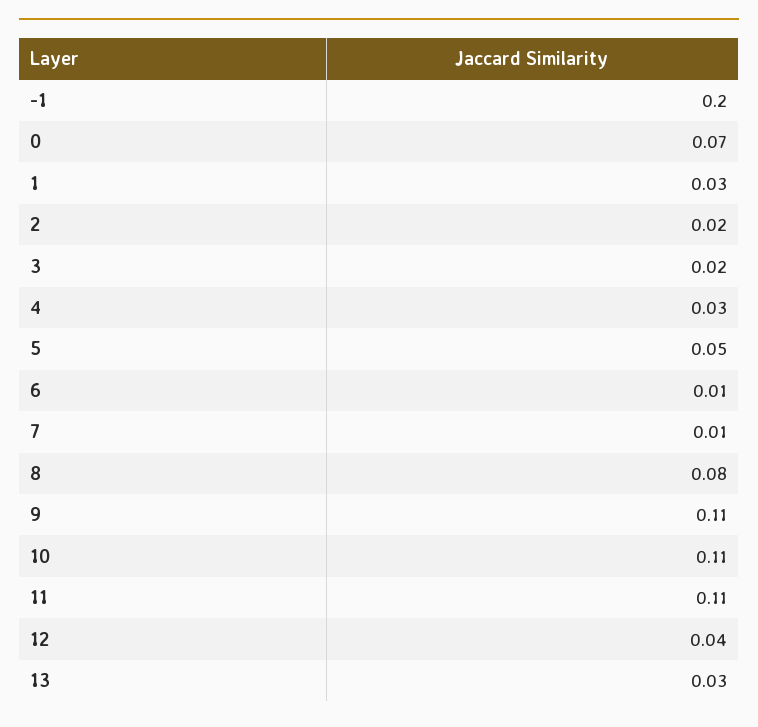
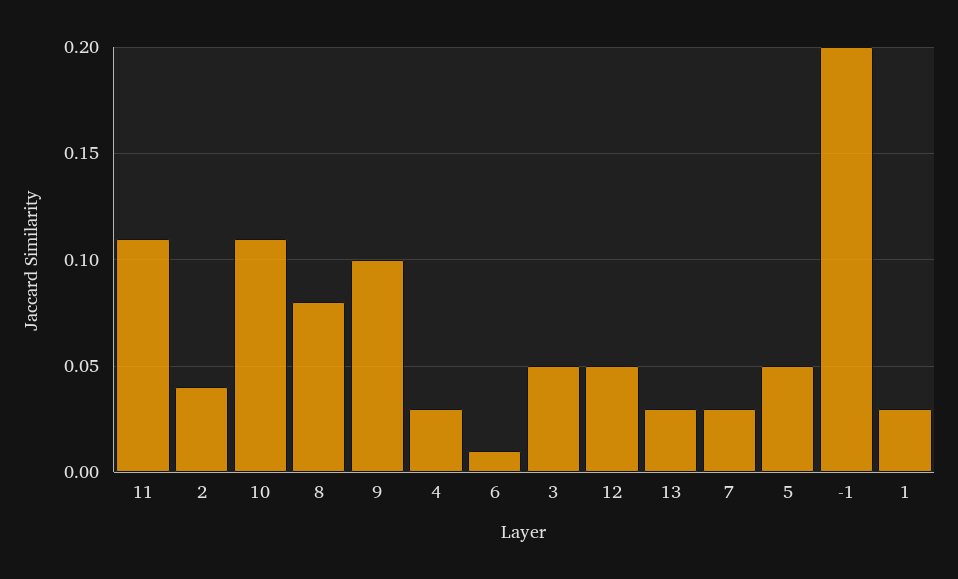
  {
    "-1": 0.2,
-   "0": 0.07,
    "1": 0.03,
-   "2": 0.02,
+   "2": 0.04,
-   "3": 0.02,
+   "3": 0.05,
    "4": 0.03,
    "5": 0.05,
    "6": 0.01,
-   "7": 0.01,
+   "7": 0.03,
    "8": 0.08,
-   "9": 0.11,
+   "9": 0.1,
    "10": 0.11,
    "11": 0.11,
-   "12": 0.04,
+   "12": 0.05,
    "13": 0.03
  }

